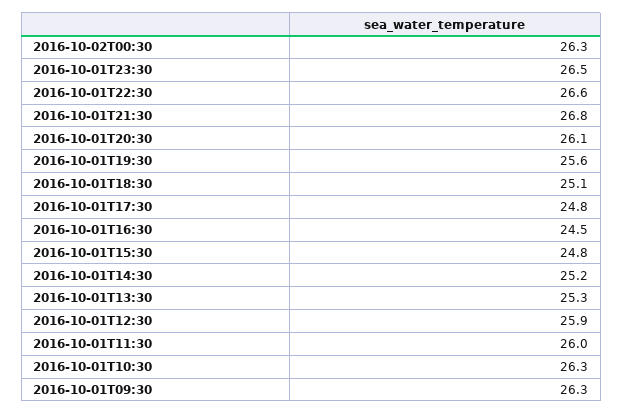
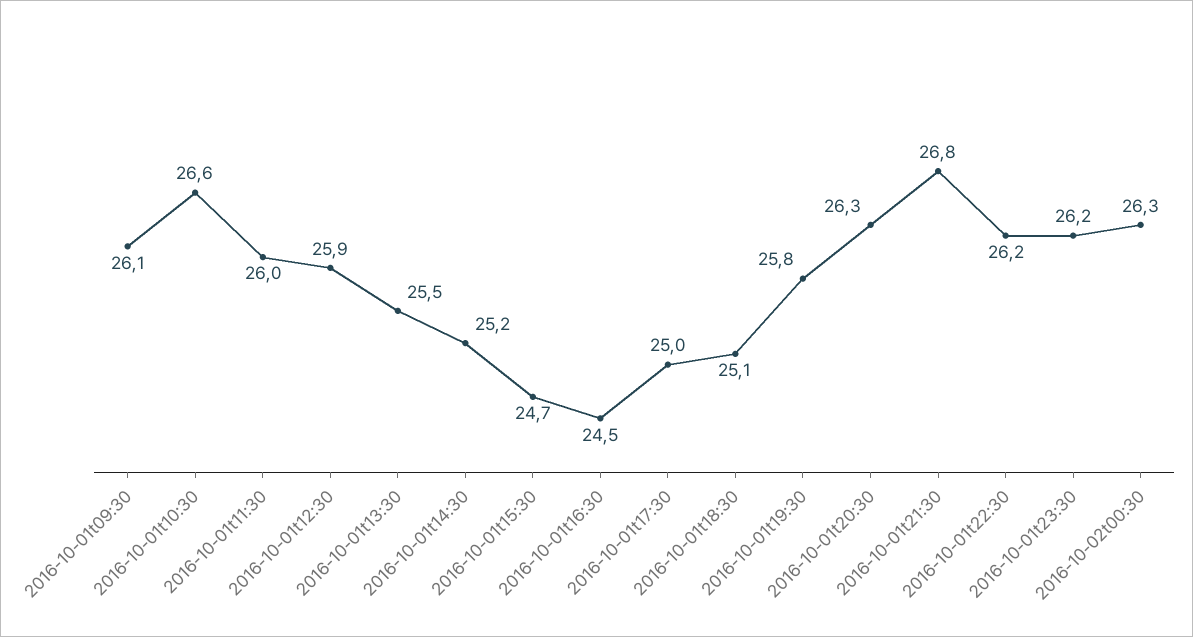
  {
    "2016-10-02T00:30": 26.3,
-   "2016-10-01T23:30": 26.5,
+   "2016-10-01T23:30": 26.2,
-   "2016-10-01T22:30": 26.6,
+   "2016-10-01T22:30": 26.2,
    "2016-10-01T21:30": 26.8,
-   "2016-10-01T20:30": 26.1,
+   "2016-10-01T20:30": 26.3,
-   "2016-10-01T19:30": 25.6,
+   "2016-10-01T19:30": 25.8,
    "2016-10-01T18:30": 25.1,
-   "2016-10-01T17:30": 24.8,
+   "2016-10-01T17:30": 25,
    "2016-10-01T16:30": 24.5,
-   "2016-10-01T15:30": 24.8,
+   "2016-10-01T15:30": 24.7,
    "2016-10-01T14:30": 25.2,
-   "2016-10-01T13:30": 25.3,
+   "2016-10-01T13:30": 25.5,
    "2016-10-01T12:30": 25.9,
    "2016-10-01T11:30": 26,
-   "2016-10-01T10:30": 26.3,
+   "2016-10-01T10:30": 26.6,
-   "2016-10-01T09:30": 26.3
+   "2016-10-01T09:30": 26.1
  }

